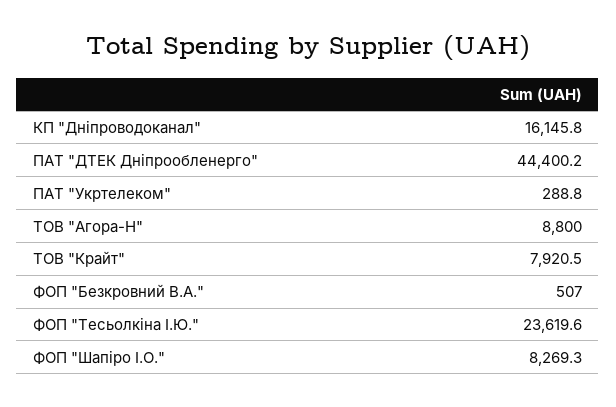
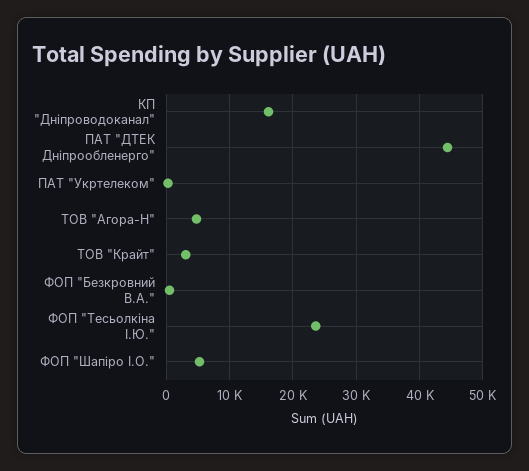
  {
    "КП \"Дніпроводоканал\"": 16145.8,
    "ПАТ \"ДТЕК Дніпрообленерго\"": 44400.2,
    "ПАТ \"Укртелеком\"": 288.8,
-   "ТОВ \"Агора-Н\"": 8800,
+   "ТОВ \"Агора-Н\"": 5000,
-   "ТОВ \"Крайт\"": 7920.5,
+   "ТОВ \"Крайт\"": 3000,
    "ФОП \"Безкровний В.А.\"": 507,
    "ФОП \"Тесьолкіна І.Ю.\"": 23619.6,
-   "ФОП \"Шапіро І.О.\"": 8269.3
+   "ФОП \"Шапіро І.О.\"": 5000
  }

